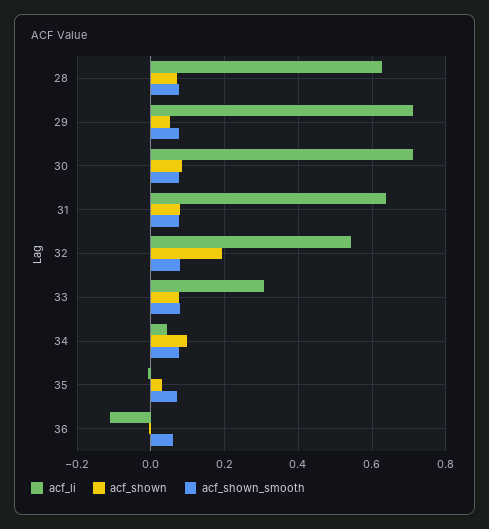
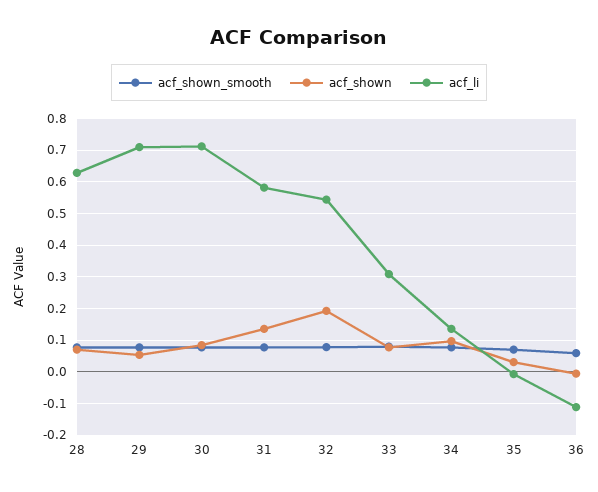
  {
    "acf_li": {
      "28": 0.62,
      "29": 0.72,
      "30": 0.72,
-     "31": 0.64,
+     "31": 0.58,
      "32": 0.54,
      "33": 0.3,
-     "34": 0.04,
+     "34": 0.14,
      "35": 0,
      "36": -0.12
    },
    "acf_shown": {
      "28": 0.08,
      "29": 0.06,
      "30": 0.08,
-     "31": 0.08,
+     "31": 0.14,
      "32": 0.2,
      "33": 0.08,
      "34": 0.1,
      "35": 0.04,
      "36": 0
    },
    "acf_shown_smooth": {
      "28": 0.08,
      "29": 0.08,
      "30": 0.08,
      "31": 0.08,
      "32": 0.08,
      "33": 0.08,
      "34": 0.08,
      "35": 0.08,
      "36": 0.06
    }
  }

